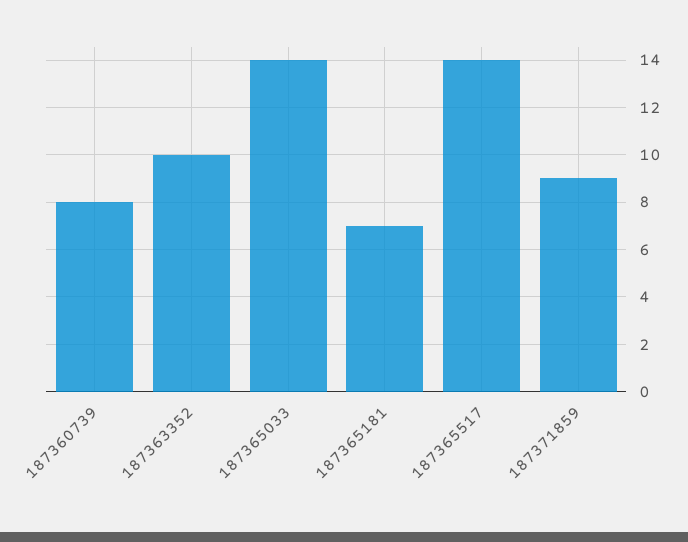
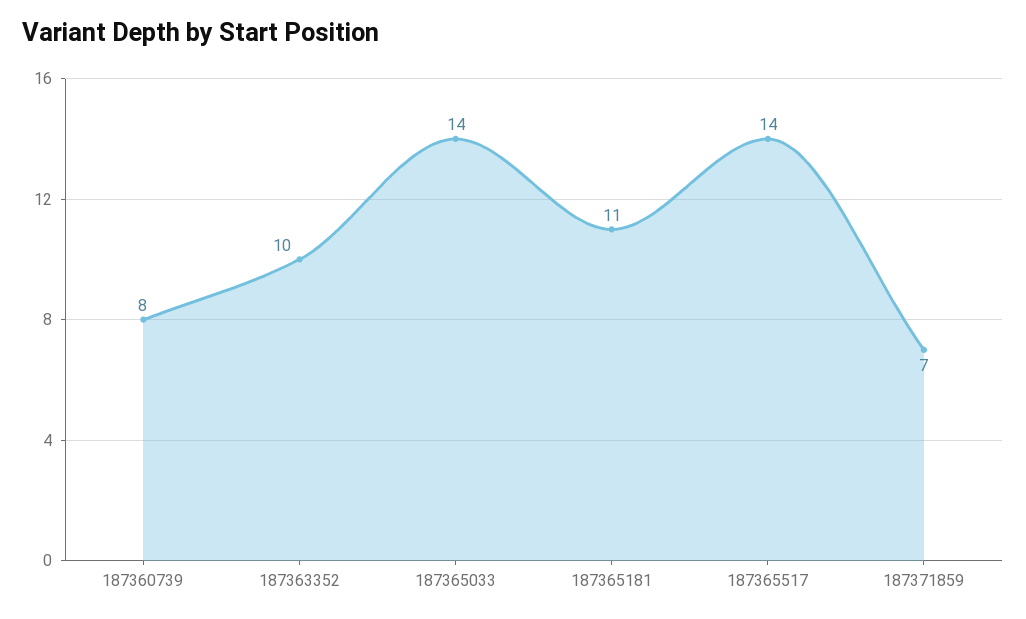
  {
    "187360739": 8,
    "187363352": 10,
    "187365033": 14,
-   "187365181": 7,
+   "187365181": 11,
    "187365517": 14,
-   "187371859": 9
+   "187371859": 7
  }

